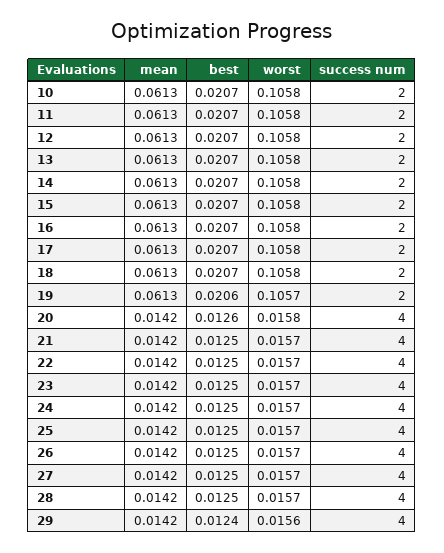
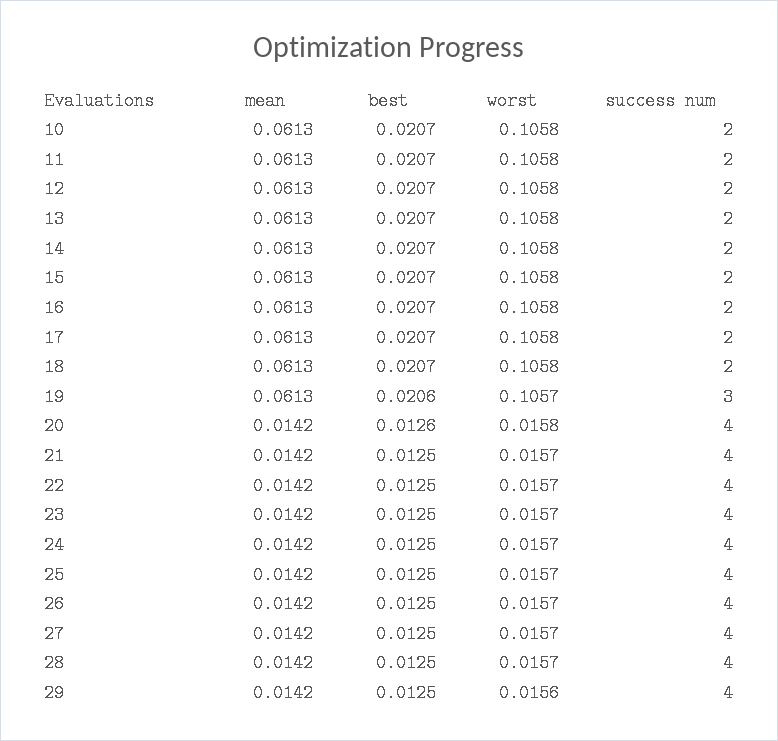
  {
    "mean": {
      "10": 0.0613,
      "11": 0.0613,
      "12": 0.0613,
      "13": 0.0613,
      "14": 0.0613,
      "15": 0.0613,
      "16": 0.0613,
      "17": 0.0613,
      "18": 0.0613,
      "19": 0.0613,
      "20": 0.0142,
      "21": 0.0142,
      "22": 0.0142,
      "23": 0.0142,
      "24": 0.0142,
      "25": 0.0142,
      "26": 0.0142,
      "27": 0.0142,
      "28": 0.0142,
      "29": 0.0142
    },
    "best": {
      "10": 0.0207,
      "11": 0.0207,
      "12": 0.0207,
      "13": 0.0207,
      "14": 0.0207,
      "15": 0.0207,
      "16": 0.0207,
      "17": 0.0207,
      "18": 0.0207,
      "19": 0.0206,
      "20": 0.0126,
      "21": 0.0125,
      "22": 0.0125,
      "23": 0.0125,
      "24": 0.0125,
      "25": 0.0125,
      "26": 0.0125,
      "27": 0.0125,
      "28": 0.0125,
-     "29": 0.0124
+     "29": 0.0125
    },
    "worst": {
      "10": 0.1058,
      "11": 0.1058,
      "12": 0.1058,
      "13": 0.1058,
      "14": 0.1058,
      "15": 0.1058,
      "16": 0.1058,
      "17": 0.1058,
      "18": 0.1058,
      "19": 0.1057,
      "20": 0.0158,
      "21": 0.0157,
      "22": 0.0157,
      "23": 0.0157,
      "24": 0.0157,
      "25": 0.0157,
      "26": 0.0157,
      "27": 0.0157,
      "28": 0.0157,
      "29": 0.0156
    },
    "success num": {
      "10": 2,
      "11": 2,
      "12": 2,
      "13": 2,
      "14": 2,
      "15": 2,
      "16": 2,
      "17": 2,
      "18": 2,
-     "19": 2,
+     "19": 3,
      "20": 4,
      "21": 4,
      "22": 4,
      "23": 4,
      "24": 4,
      "25": 4,
      "26": 4,
      "27": 4,
      "28": 4,
      "29": 4
    }
  }

